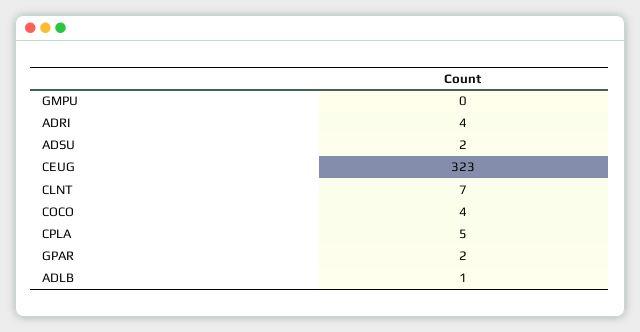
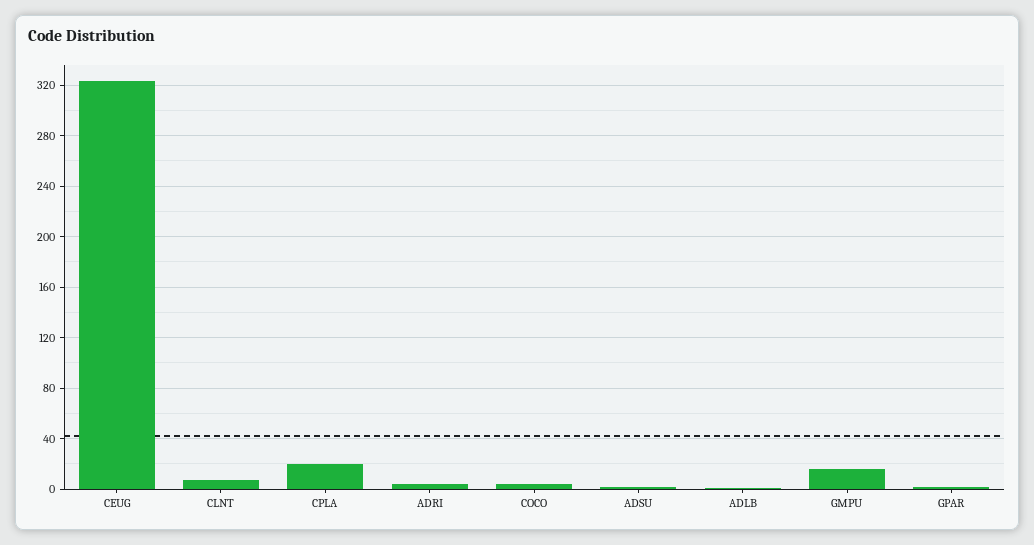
  {
-   "GMPU": 0,
+   "GMPU": 15,
    "ADRI": 4,
    "ADSU": 2,
    "CEUG": 323,
    "CLNT": 7,
    "COCO": 4,
-   "CPLA": 5,
+   "CPLA": 20,
    "GPAR": 2,
    "ADLB": 1
  }

